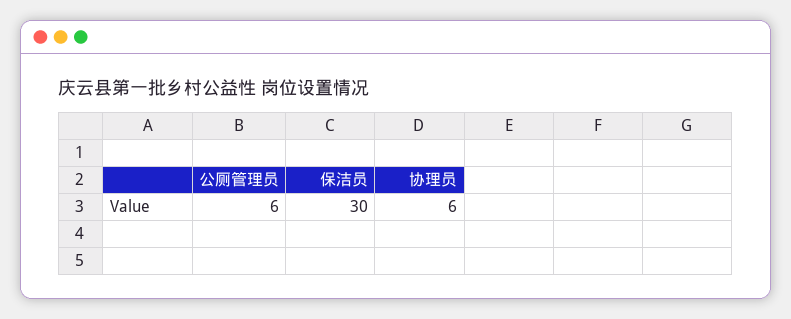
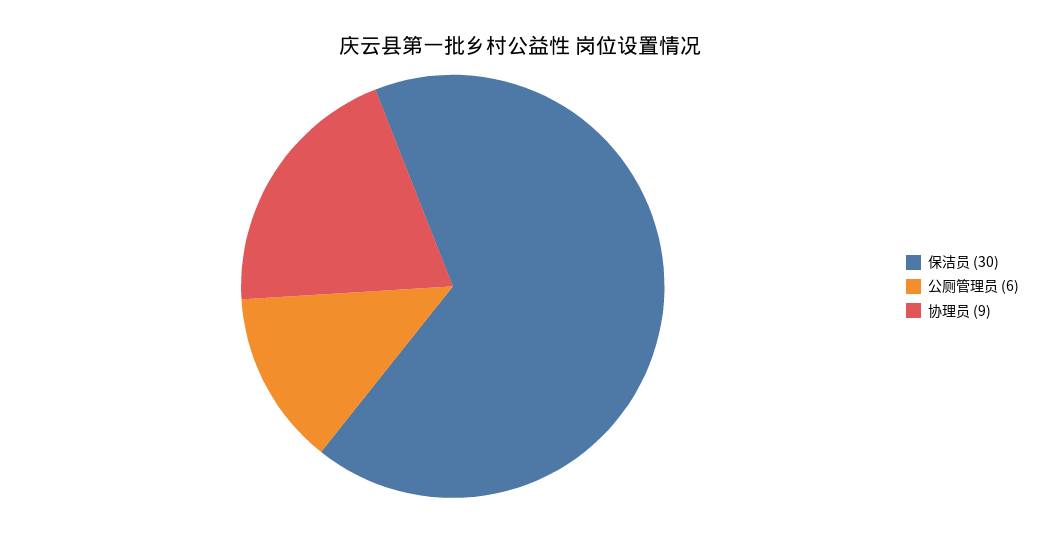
  {
    "公厕管理员": 6,
    "保洁员": 30,
-   "协理员": 6
+   "协理员": 9
  }

